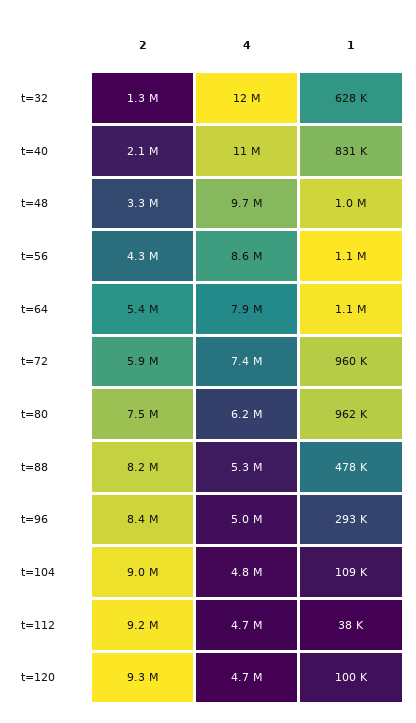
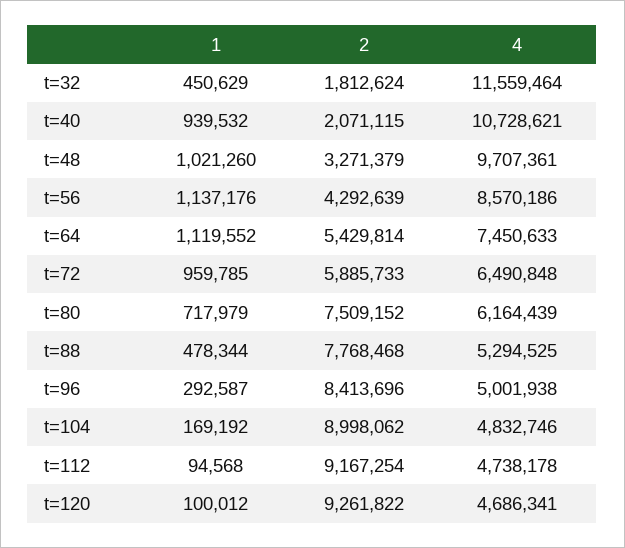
  {
    "2": {
-     "t=32": 1300000,
+     "t=32": 1812624,
      "t=40": 2071115,
      "t=48": 3271379,
      "t=56": 4292639,
      "t=64": 5429814,
      "t=72": 5885733,
      "t=80": 7509152,
-     "t=88": 8200000,
+     "t=88": 7768468,
      "t=96": 8413696,
      "t=104": 8998062,
      "t=112": 9167254,
      "t=120": 9261822
    },
    "4": {
      "t=32": 11559464,
      "t=40": 10728621,
      "t=48": 9707361,
      "t=56": 8570186,
-     "t=64": 7900000,
+     "t=64": 7450633,
-     "t=72": 7400000,
+     "t=72": 6490848,
      "t=80": 6164439,
      "t=88": 5294525,
      "t=96": 5001938,
      "t=104": 4832746,
      "t=112": 4738178,
      "t=120": 4686341
    },
    "1": {
-     "t=32": 628000,
+     "t=32": 450629,
-     "t=40": 831000,
+     "t=40": 939532,
      "t=48": 1021260,
      "t=56": 1137176,
      "t=64": 1119552,
      "t=72": 959785,
-     "t=80": 962000,
+     "t=80": 717979,
      "t=88": 478344,
      "t=96": 292587,
-     "t=104": 109000,
+     "t=104": 169192,
-     "t=112": 38000,
+     "t=112": 94568,
      "t=120": 100012
    }
  }

